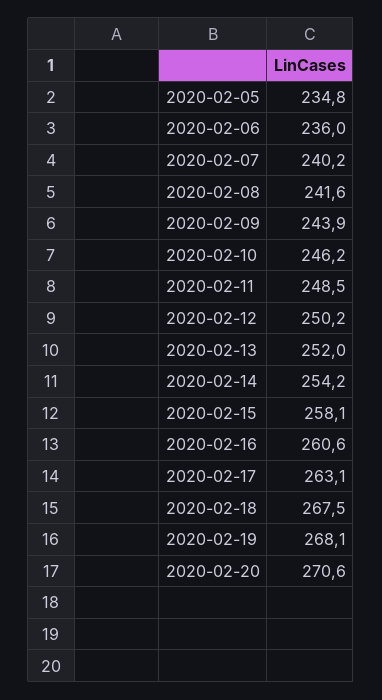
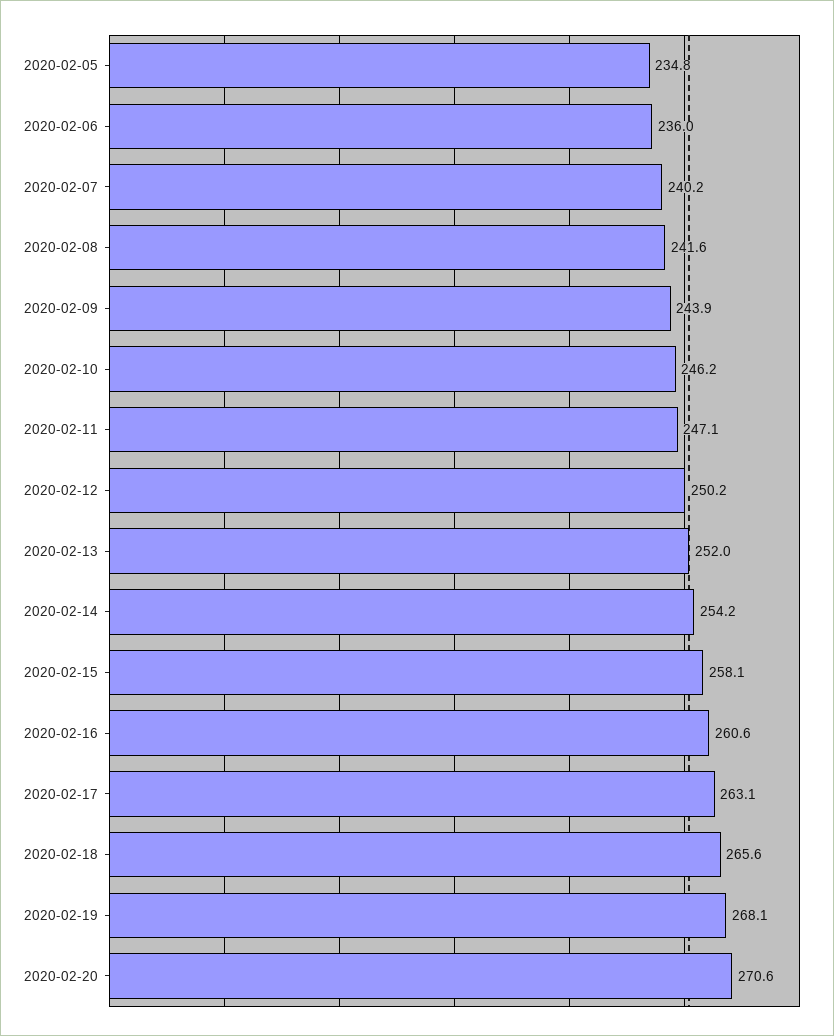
  {
    "2020-02-05": 234.8,
    "2020-02-06": 236,
    "2020-02-07": 240.2,
    "2020-02-08": 241.6,
    "2020-02-09": 243.9,
    "2020-02-10": 246.2,
-   "2020-02-11": 248.5,
+   "2020-02-11": 247.1,
    "2020-02-12": 250.2,
    "2020-02-13": 252,
    "2020-02-14": 254.2,
    "2020-02-15": 258.1,
    "2020-02-16": 260.6,
    "2020-02-17": 263.1,
-   "2020-02-18": 267.5,
+   "2020-02-18": 265.6,
    "2020-02-19": 268.1,
    "2020-02-20": 270.6
  }

